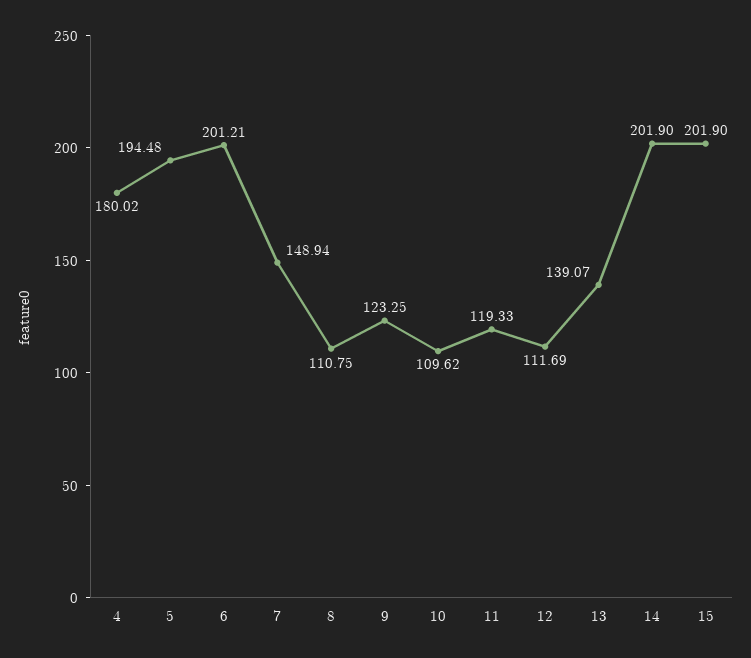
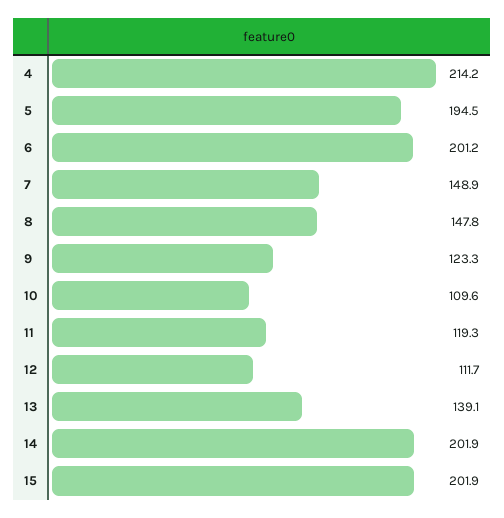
  {
-   "4": 180.02,
+   "4": 214.2,
    "5": 194.48,
    "6": 201.21,
    "7": 148.94,
-   "8": 110.75,
+   "8": 147.8,
    "9": 123.25,
    "10": 109.62,
    "11": 119.33,
    "12": 111.69,
    "13": 139.07,
    "14": 201.9,
    "15": 201.9
  }

